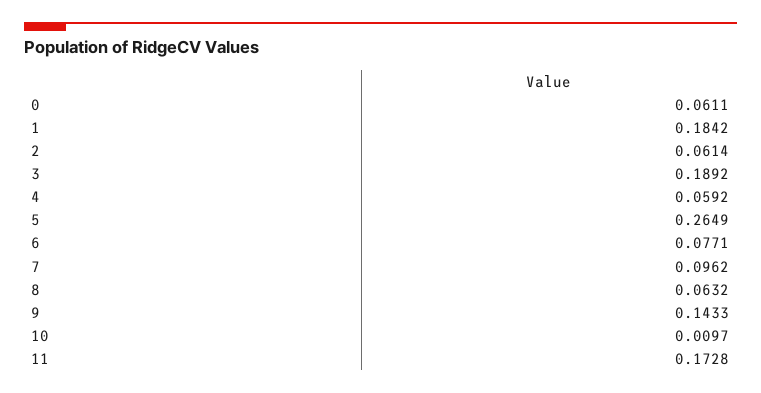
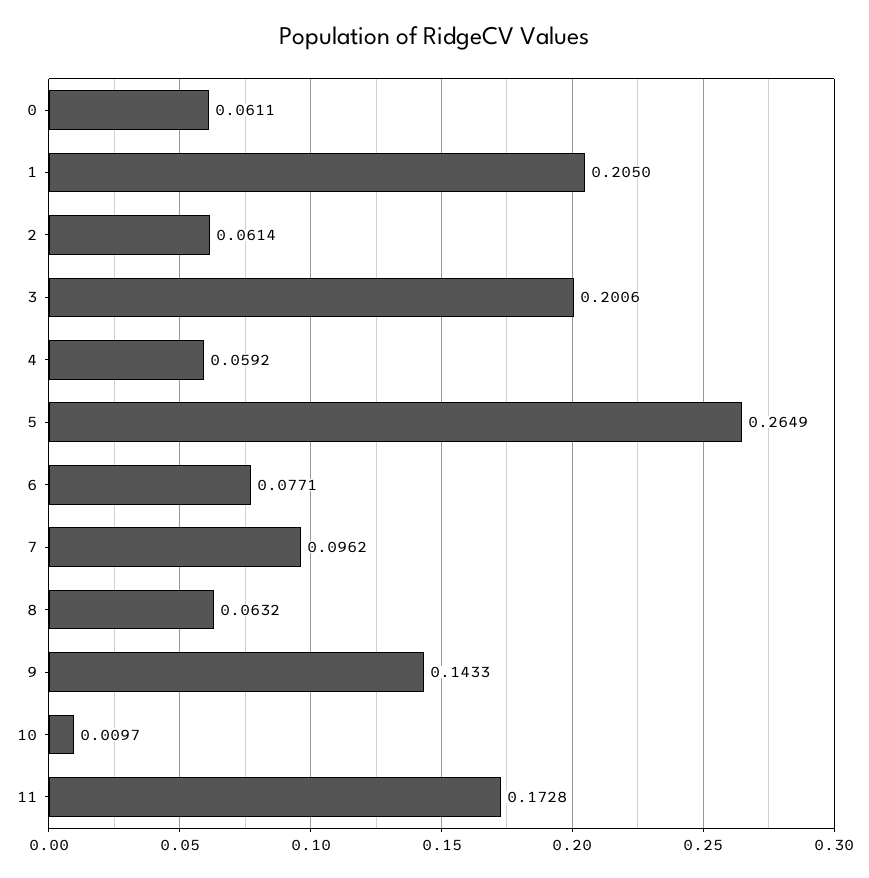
  {
    "0": 0.0611,
-   "1": 0.1842,
+   "1": 0.205,
    "2": 0.0614,
-   "3": 0.1892,
+   "3": 0.2006,
    "4": 0.0592,
    "5": 0.2649,
    "6": 0.0771,
    "7": 0.0962,
    "8": 0.0632,
    "9": 0.1433,
    "10": 0.0097,
    "11": 0.1728
  }

